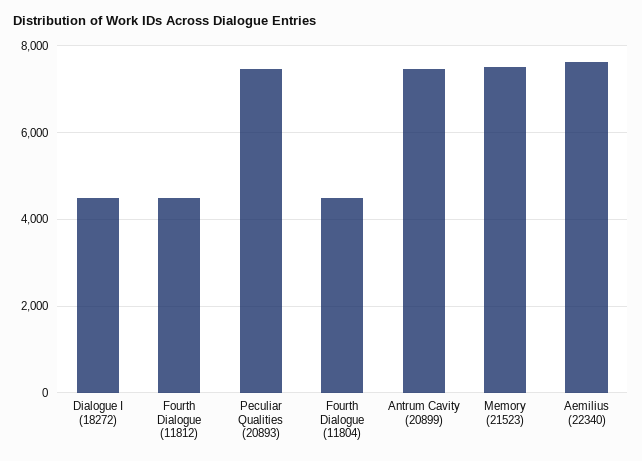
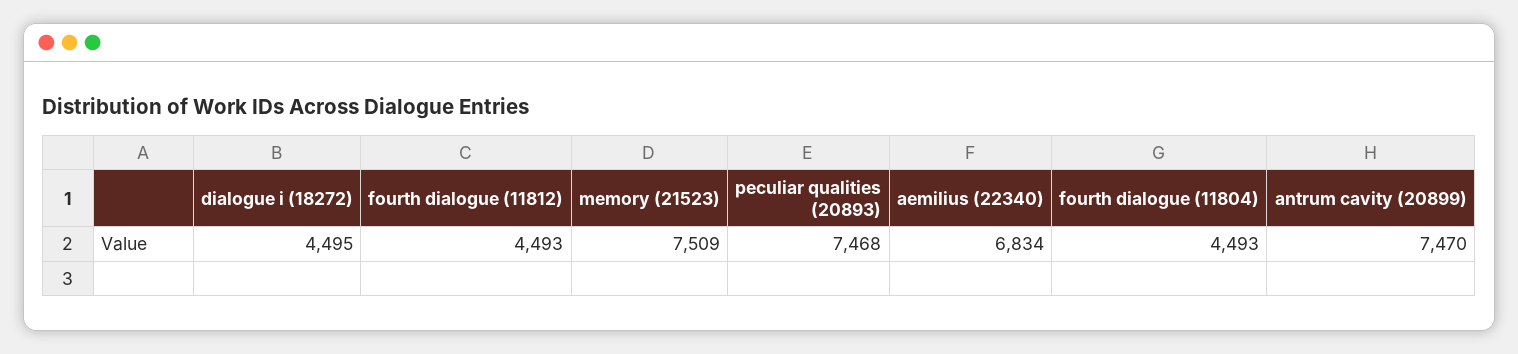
  {
    "Dialogue I (18272)": 4495,
    "Fourth Dialogue (11812)": 4493,
    "Peculiar Qualities (20893)": 7468,
    "Fourth Dialogue (11804)": 4493,
    "Antrum Cavity (20899)": 7470,
    "Memory (21523)": 7509,
-   "Aemilius (22340)": 7600
+   "Aemilius (22340)": 6834
  }

